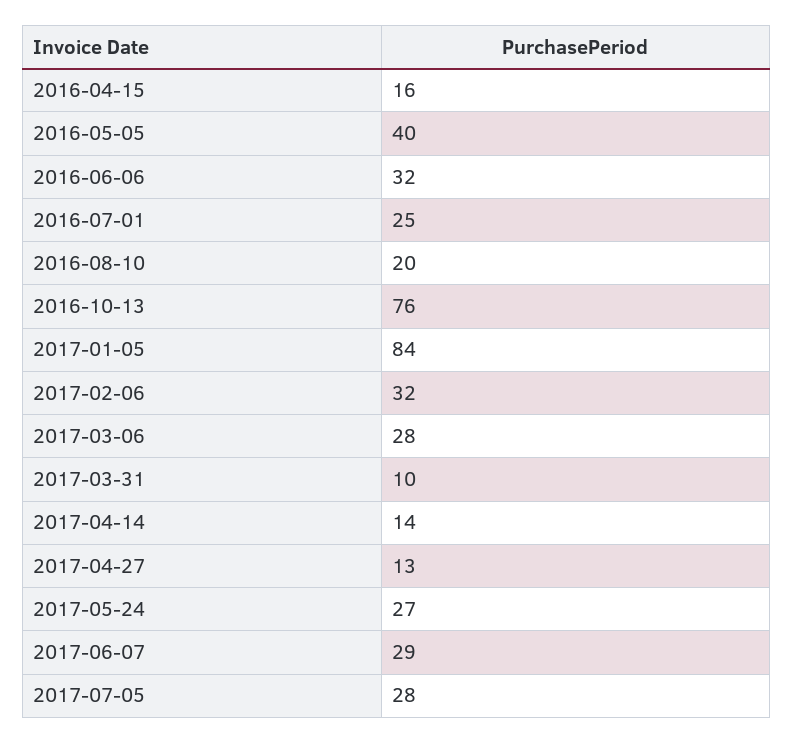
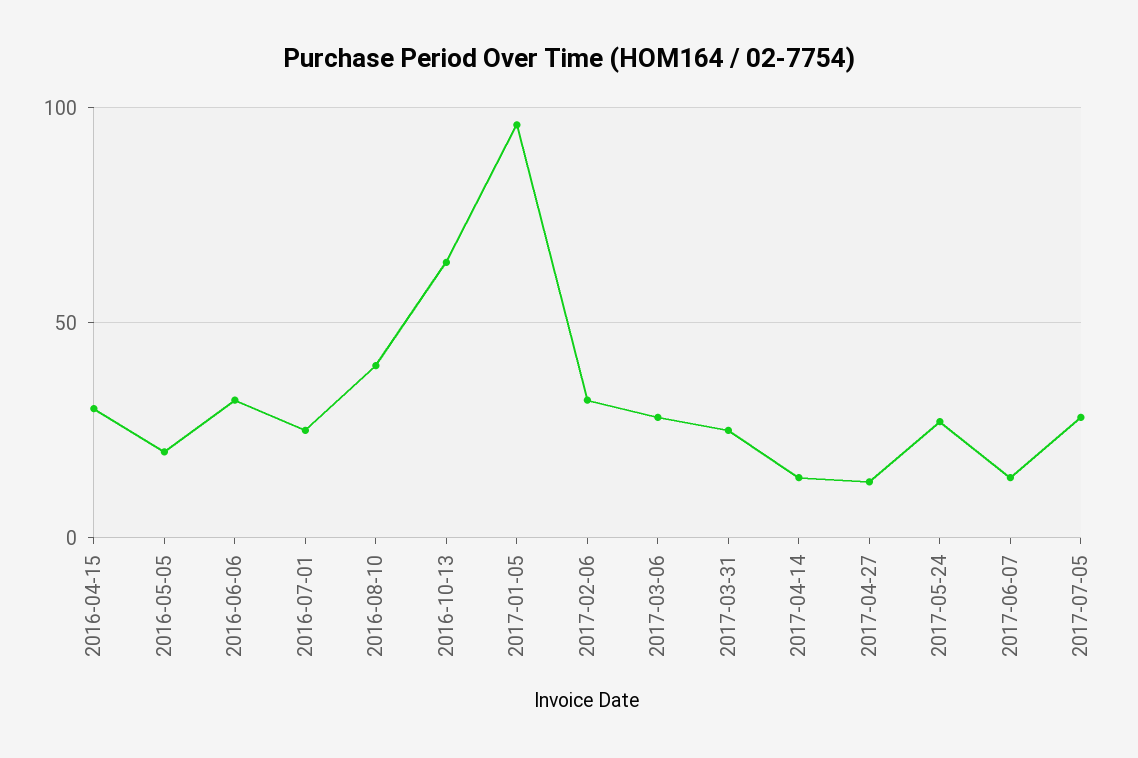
  {
-   "2016-04-15": 16,
+   "2016-04-15": 30,
-   "2016-05-05": 40,
+   "2016-05-05": 20,
    "2016-06-06": 32,
    "2016-07-01": 25,
-   "2016-08-10": 20,
+   "2016-08-10": 40,
-   "2016-10-13": 76,
+   "2016-10-13": 65,
-   "2017-01-05": 84,
+   "2017-01-05": 95,
    "2017-02-06": 32,
    "2017-03-06": 28,
-   "2017-03-31": 10,
+   "2017-03-31": 25,
    "2017-04-14": 14,
    "2017-04-27": 13,
    "2017-05-24": 27,
-   "2017-06-07": 29,
+   "2017-06-07": 15,
    "2017-07-05": 28
  }

